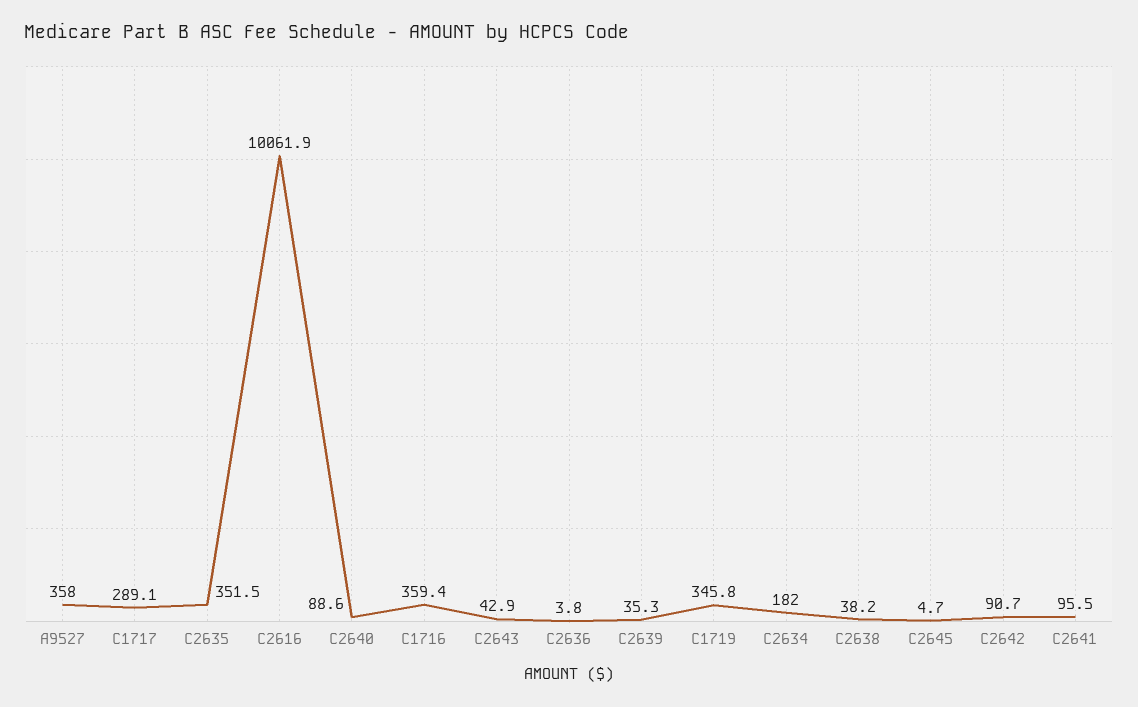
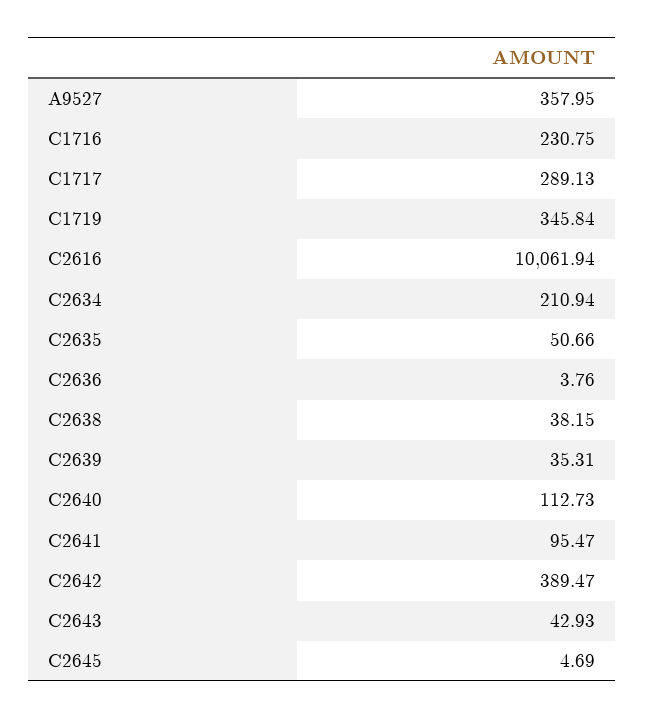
  {
    "A9527": 357.95,
    "C1717": 289.13,
-   "C2635": 351.5,
+   "C2635": 50.66,
    "C2616": 10061.94,
-   "C2640": 88.6,
+   "C2640": 112.73,
-   "C1716": 359.4,
+   "C1716": 230.75,
    "C2643": 42.93,
    "C2636": 3.76,
    "C2639": 35.31,
    "C1719": 345.84,
-   "C2634": 182,
+   "C2634": 210.94,
    "C2638": 38.15,
    "C2645": 4.69,
-   "C2642": 90.7,
+   "C2642": 389.47,
    "C2641": 95.47
  }

